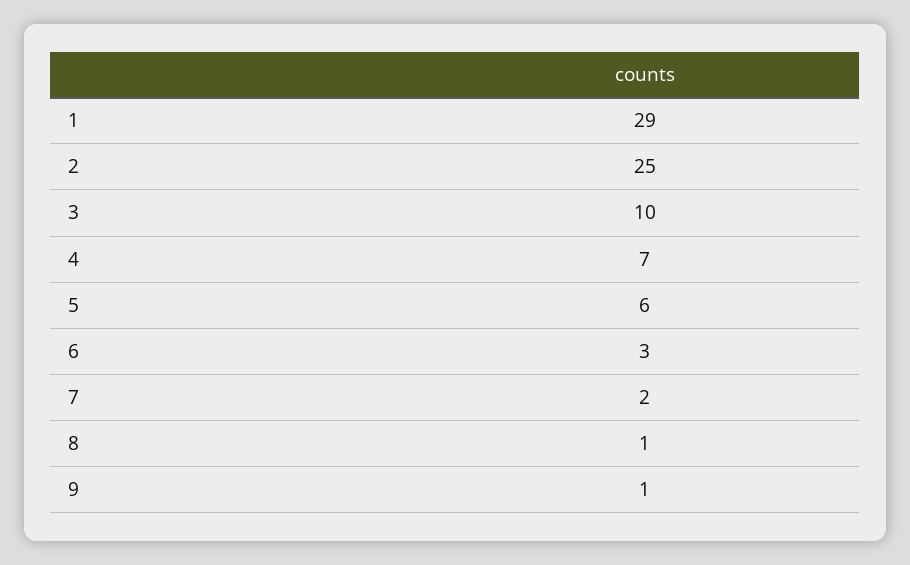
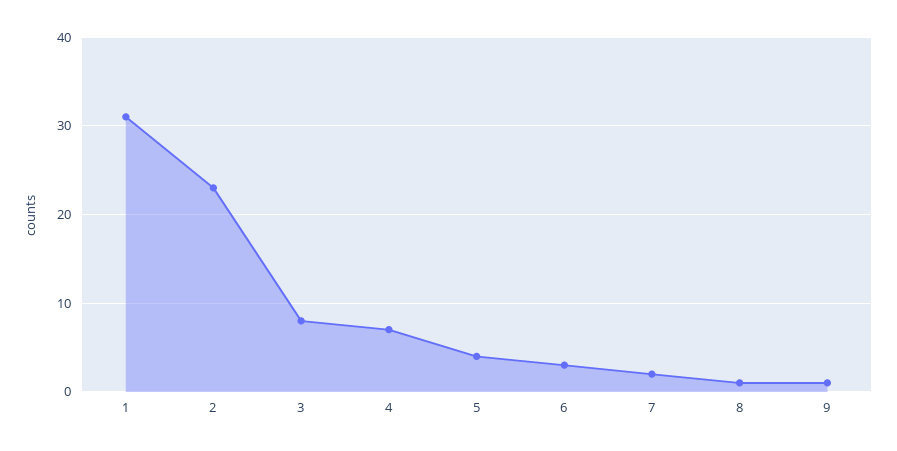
  {
-   "1": 29,
+   "1": 31,
-   "2": 25,
+   "2": 23,
-   "3": 10,
+   "3": 8,
    "4": 7,
-   "5": 6,
+   "5": 4,
    "6": 3,
    "7": 2,
    "8": 1,
    "9": 1
  }

